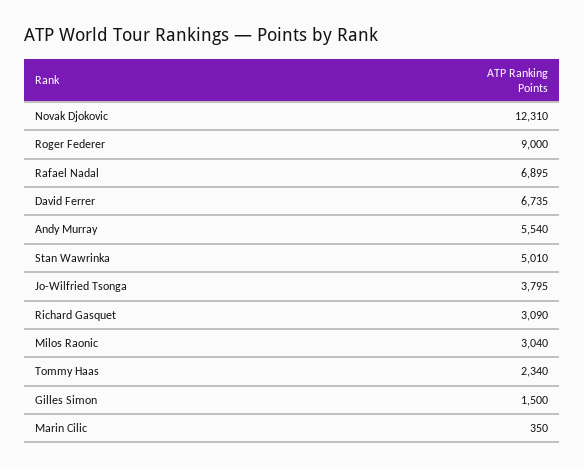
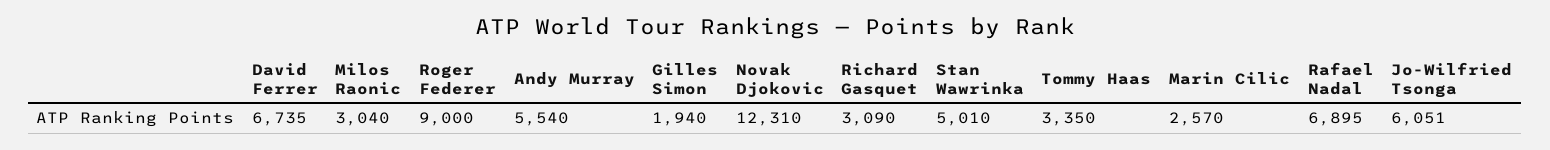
  {
    "Novak Djokovic": 12310,
    "Roger Federer": 9000,
    "Rafael Nadal": 6895,
    "David Ferrer": 6735,
    "Andy Murray": 5540,
    "Stan Wawrinka": 5010,
-   "Jo-Wilfried Tsonga": 3795,
+   "Jo-Wilfried Tsonga": 6051,
    "Richard Gasquet": 3090,
    "Milos Raonic": 3040,
-   "Tommy Haas": 2340,
+   "Tommy Haas": 3350,
-   "Gilles Simon": 1500,
+   "Gilles Simon": 1940,
-   "Marin Cilic": 350
+   "Marin Cilic": 2570
  }

